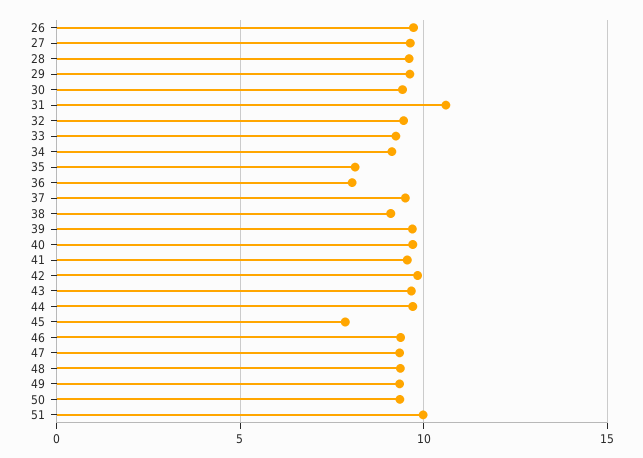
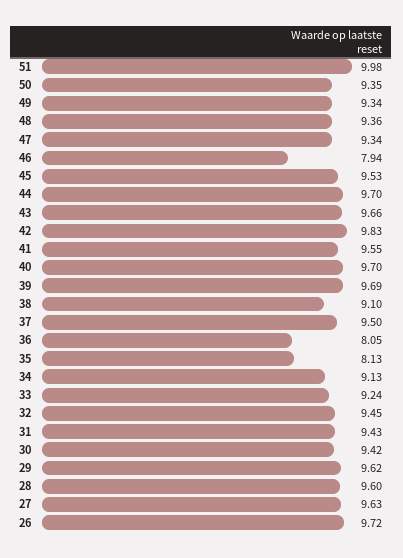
  {
    "26": 9.72,
    "27": 9.63,
    "28": 9.6,
    "29": 9.62,
    "30": 9.42,
-   "31": 10.5,
+   "31": 9.43,
    "32": 9.45,
    "33": 9.24,
    "34": 9.13,
    "35": 8.13,
    "36": 8.05,
    "37": 9.5,
    "38": 9.1,
    "39": 9.69,
    "40": 9.7,
    "41": 9.55,
    "42": 9.83,
    "43": 9.66,
    "44": 9.7,
-   "45": 8,
+   "45": 9.53,
-   "46": 9.5,
+   "46": 7.94,
    "47": 9.34,
    "48": 9.36,
    "49": 9.34,
    "50": 9.35,
    "51": 9.98
  }

